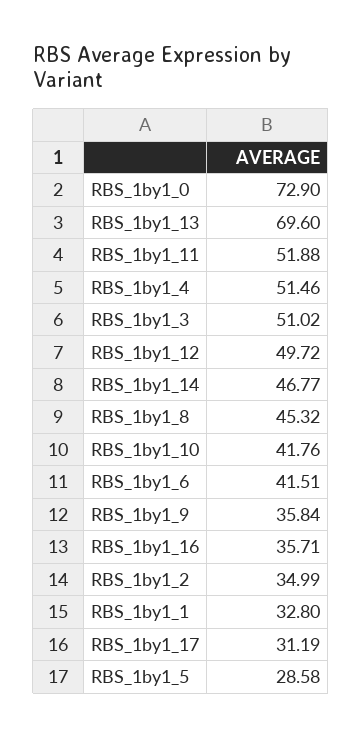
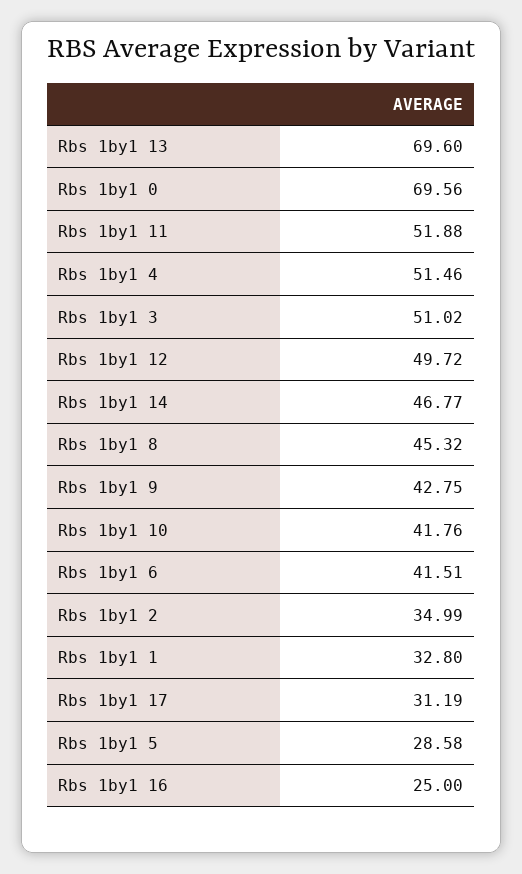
  {
-   "RBS_1by1_0": 72.9,
+   "RBS_1by1_0": 69.56,
    "RBS_1by1_13": 69.6,
    "RBS_1by1_11": 51.88,
    "RBS_1by1_4": 51.46,
    "RBS_1by1_3": 51.02,
    "RBS_1by1_12": 49.72,
    "RBS_1by1_14": 46.77,
    "RBS_1by1_8": 45.32,
    "RBS_1by1_10": 41.76,
    "RBS_1by1_6": 41.51,
-   "RBS_1by1_9": 35.84,
+   "RBS_1by1_9": 42.75,
-   "RBS_1by1_16": 35.71,
+   "RBS_1by1_16": 25,
    "RBS_1by1_2": 34.99,
    "RBS_1by1_1": 32.8,
    "RBS_1by1_17": 31.19,
    "RBS_1by1_5": 28.58
  }

